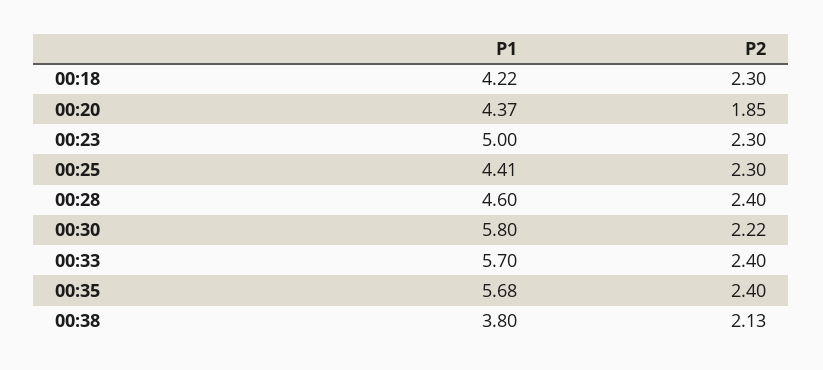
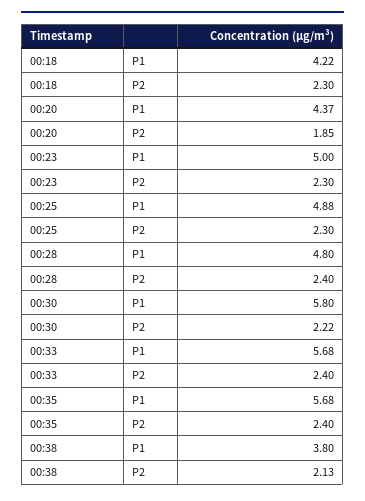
  {
    "P1": {
      "00:18": 4.22,
      "00:20": 4.37,
      "00:23": 5,
-     "00:25": 4.41,
+     "00:25": 4.88,
-     "00:28": 4.6,
+     "00:28": 4.8,
      "00:30": 5.8,
-     "00:33": 5.7,
+     "00:33": 5.68,
      "00:35": 5.68,
      "00:38": 3.8
    },
    "P2": {
      "00:18": 2.3,
      "00:20": 1.85,
      "00:23": 2.3,
      "00:25": 2.3,
      "00:28": 2.4,
      "00:30": 2.22,
      "00:33": 2.4,
      "00:35": 2.4,
      "00:38": 2.13
    }
  }

